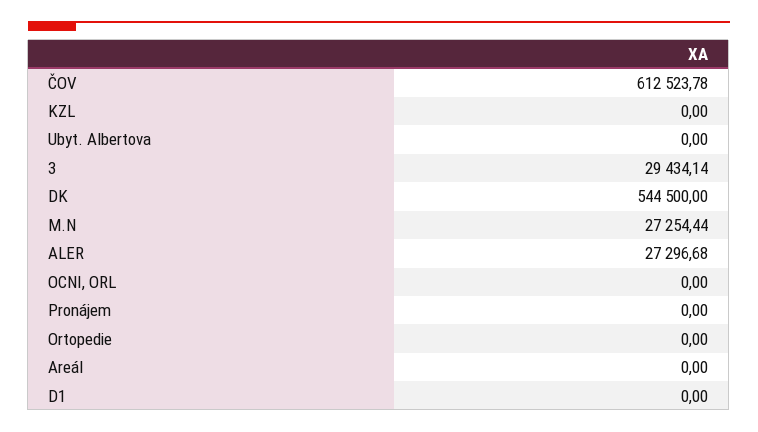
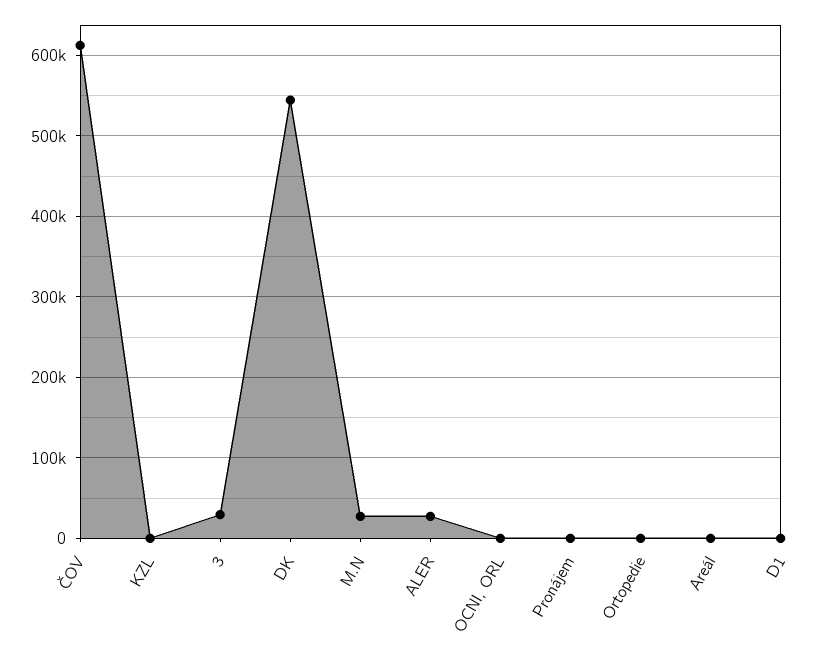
  {
    "ČOV": 612523.78,
    "KZL": 0,
-   "Ubyt. Albertova": 0,
    "3": 29434.14,
    "DK": 544500,
    "M.N": 27254.44,
    "ALER": 27296.68,
    "OCNI, ORL": 0,
    "Pronájem": 0,
    "Ortopedie": 0,
    "Areál": 0,
    "D1": 0
  }

